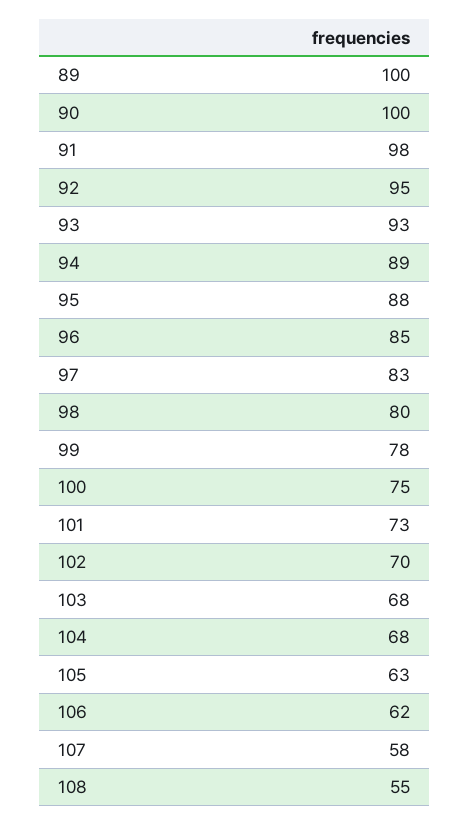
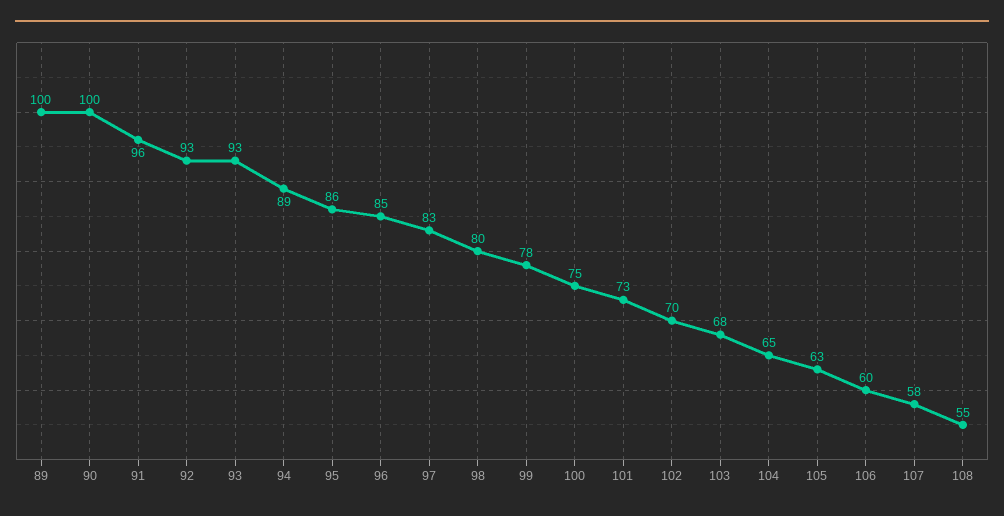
  {
    "89": 100,
    "90": 100,
-   "91": 98,
+   "91": 96,
-   "92": 95,
+   "92": 93,
    "93": 93,
    "94": 89,
-   "95": 88,
+   "95": 86,
    "96": 85,
    "97": 83,
    "98": 80,
    "99": 78,
    "100": 75,
    "101": 73,
    "102": 70,
    "103": 68,
-   "104": 68,
+   "104": 65,
    "105": 63,
-   "106": 62,
+   "106": 60,
    "107": 58,
    "108": 55
  }

